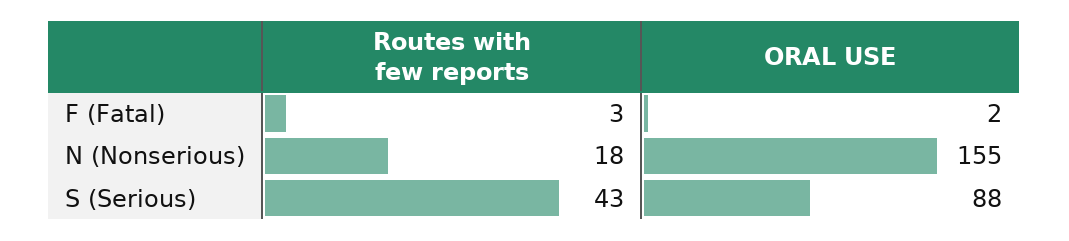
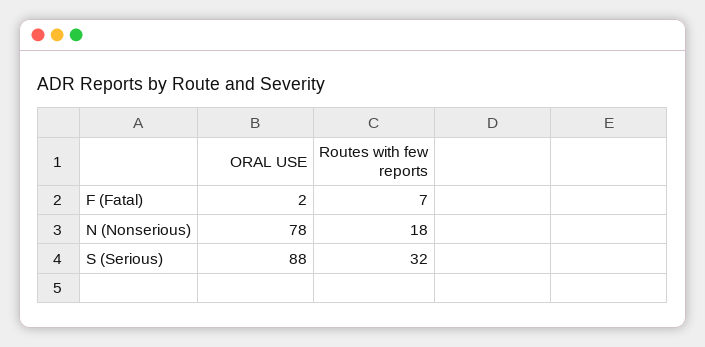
  {
    "Routes with few reports": {
-     "F (Fatal)": 3,
+     "F (Fatal)": 7,
      "N (Nonserious)": 18,
-     "S (Serious)": 43
+     "S (Serious)": 32
    },
    "ORAL USE": {
      "F (Fatal)": 2,
-     "N (Nonserious)": 155,
+     "N (Nonserious)": 78,
      "S (Serious)": 88
    }
  }

